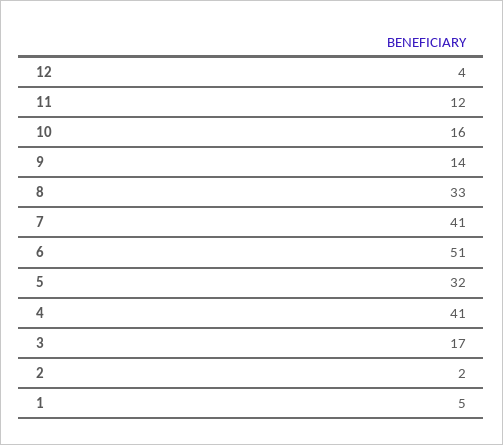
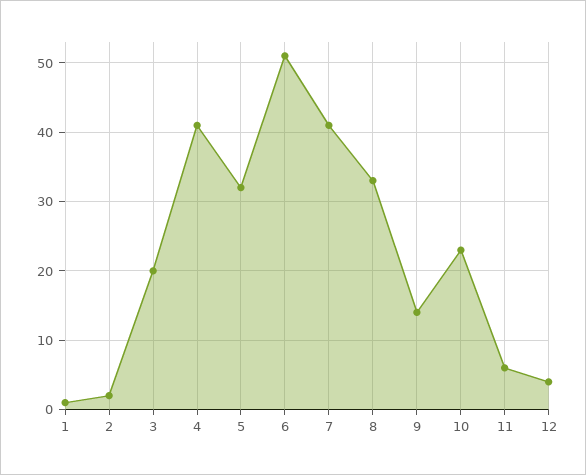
  {
    "12": 4,
-   "11": 12,
+   "11": 6,
-   "10": 16,
+   "10": 23,
    "9": 14,
    "8": 33,
    "7": 41,
    "6": 51,
    "5": 32,
    "4": 41,
-   "3": 17,
+   "3": 20,
    "2": 2,
-   "1": 5
+   "1": 1
  }

